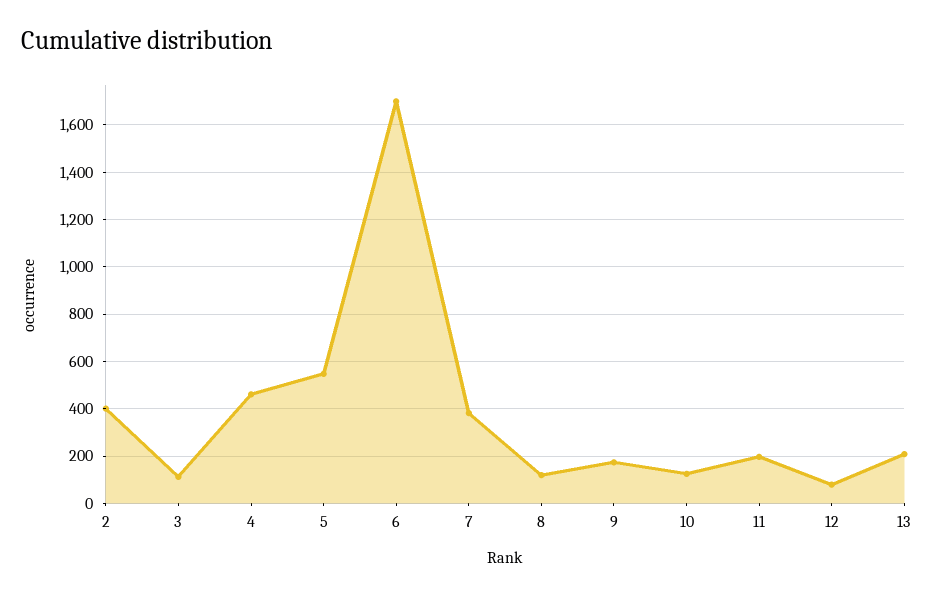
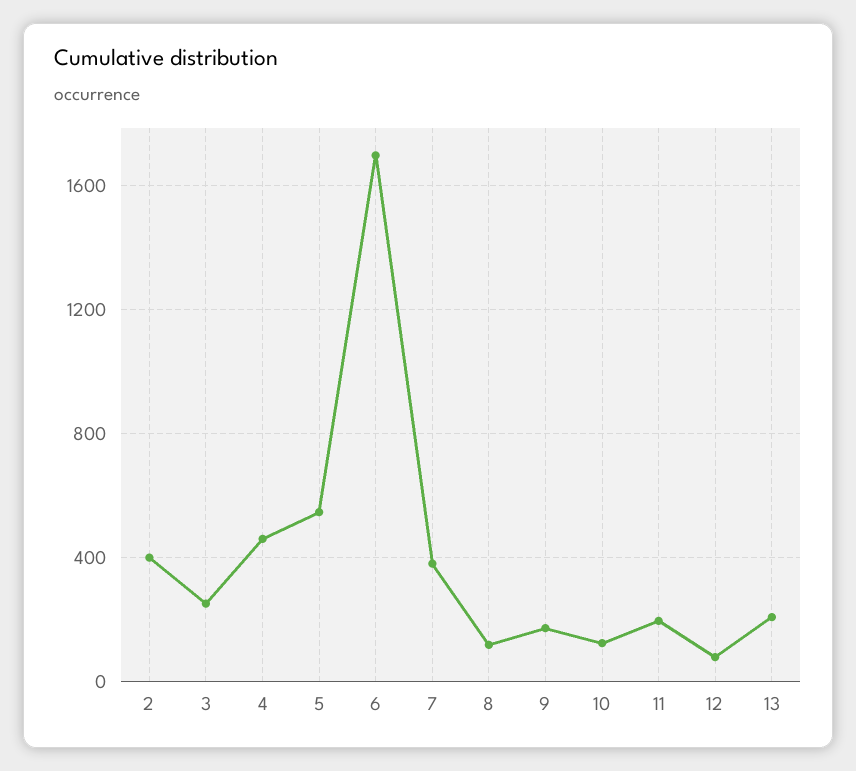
  {
    "2": 400,
-   "3": 100,
+   "3": 250,
    "4": 450,
    "5": 550,
    "6": 1700,
    "7": 400,
    "8": 100,
    "9": 150,
    "10": 100,
    "11": 200,
    "12": 100,
    "13": 200
  }

